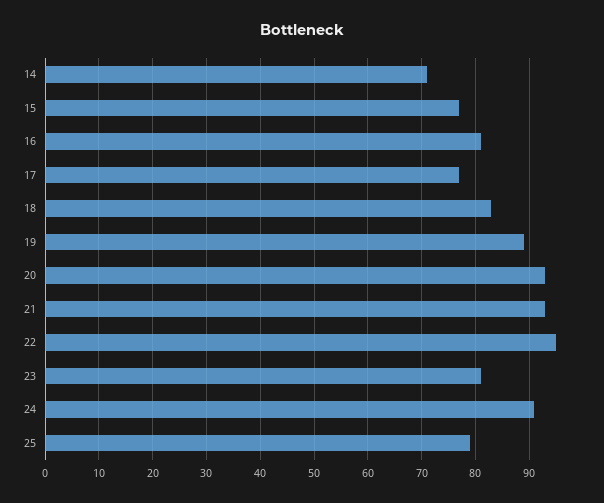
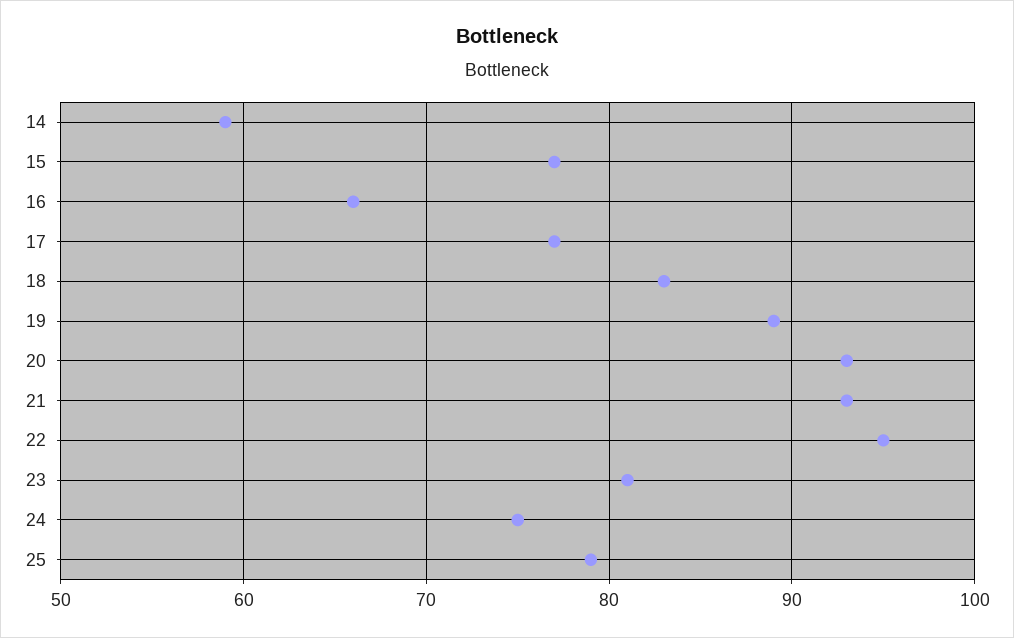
  {
-   "14": 70,
+   "14": 59,
    "15": 77,
-   "16": 80,
+   "16": 66,
    "17": 77,
    "18": 83,
    "19": 89,
    "20": 93,
    "21": 93,
    "22": 95,
    "23": 81,
-   "24": 90,
+   "24": 75,
    "25": 79
  }

